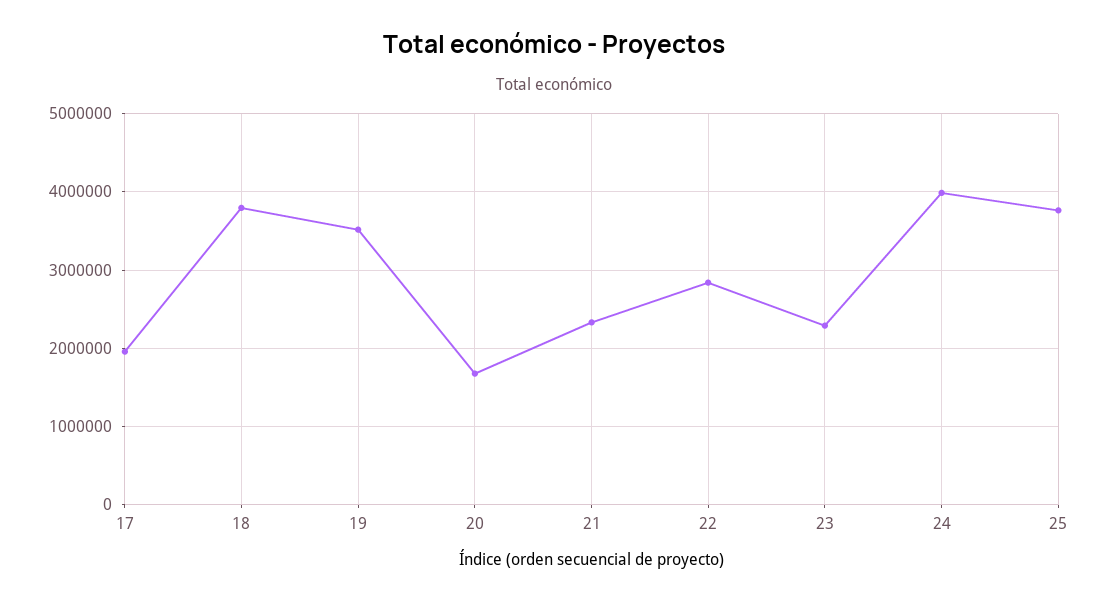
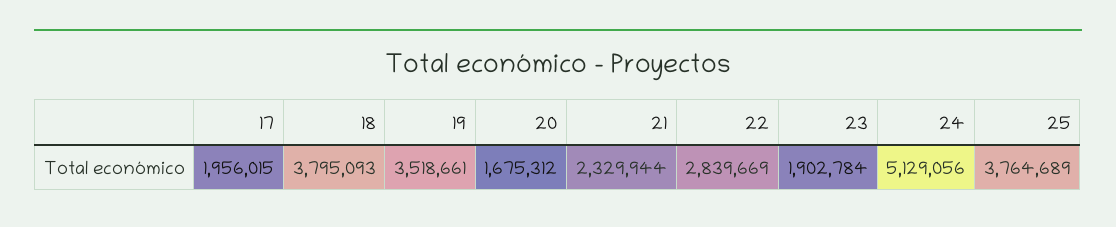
  {
    "17": 1956015,
    "18": 3795093,
    "19": 3518661,
    "20": 1675312,
    "21": 2329944,
    "22": 2839669,
-   "23": 2300000,
+   "23": 1902784,
-   "24": 4000000,
+   "24": 5129056,
    "25": 3764689
  }

